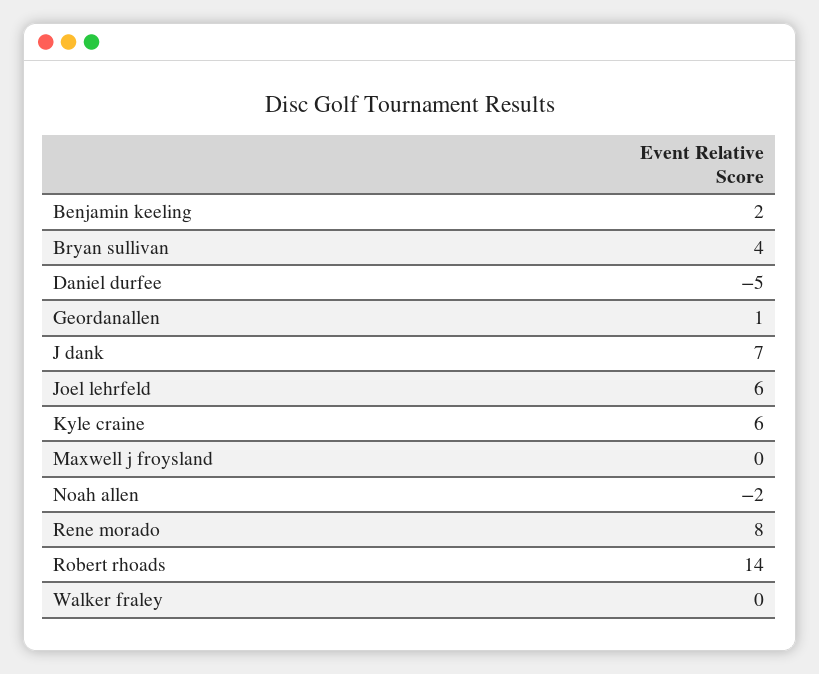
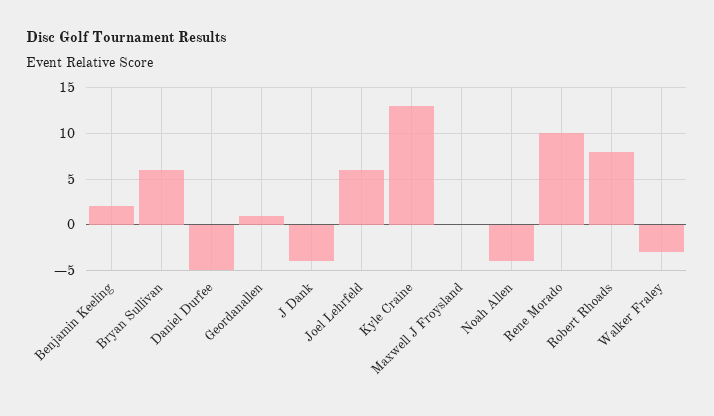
  {
    "Benjamin keeling": 2,
-   "Bryan sullivan": 4,
+   "Bryan sullivan": 6,
    "Daniel durfee": -5,
    "Geordanallen": 1,
-   "J dank": 7,
+   "J dank": -4,
    "Joel lehrfeld": 6,
-   "Kyle craine": 6,
+   "Kyle craine": 13,
    "Maxwell j froysland": 0,
-   "Noah allen": -2,
+   "Noah allen": -4,
-   "Rene morado": 8,
+   "Rene morado": 10,
-   "Robert rhoads": 14,
+   "Robert rhoads": 8,
-   "Walker fraley": 0
+   "Walker fraley": -3
  }

